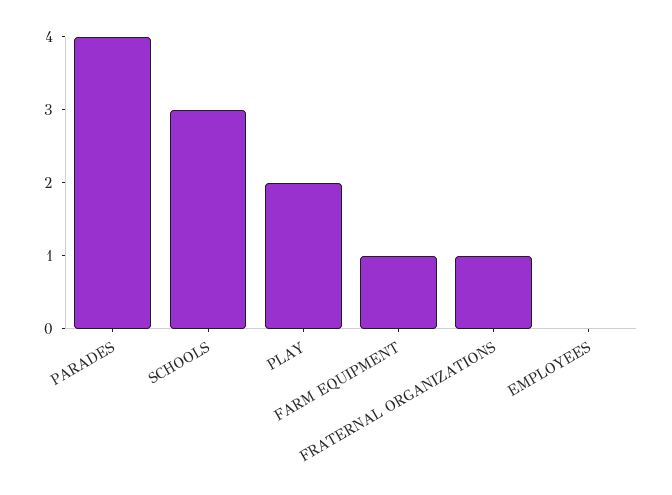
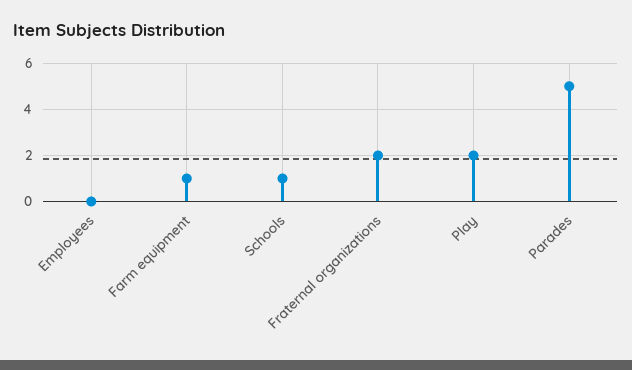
  {
-   "PARADES": 4,
+   "PARADES": 5,
-   "SCHOOLS": 3,
+   "SCHOOLS": 1,
    "PLAY": 2,
    "FARM EQUIPMENT": 1,
-   "FRATERNAL ORGANIZATIONS": 1,
+   "FRATERNAL ORGANIZATIONS": 2,
    "EMPLOYEES": 0
  }

